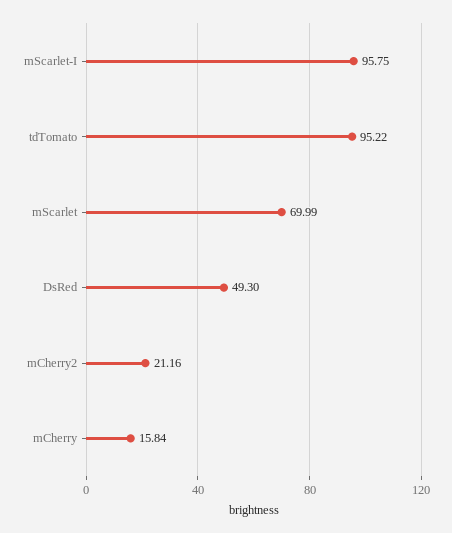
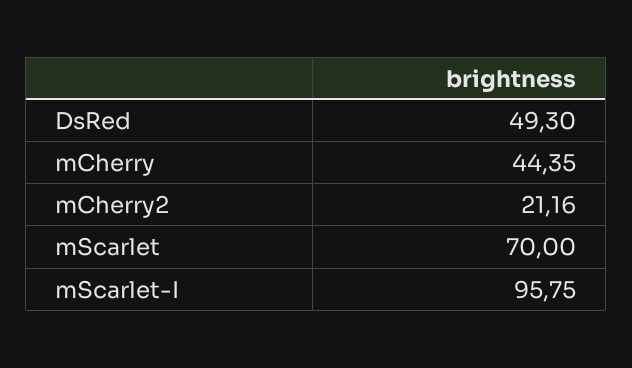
  {
    "mScarlet-I": 95.75,
-   "tdTomato": 95.22,
-   "mScarlet": 69.99,
+   "mScarlet": 70,
    "DsRed": 49.3,
    "mCherry2": 21.16,
-   "mCherry": 15.84
+   "mCherry": 44.35
  }

